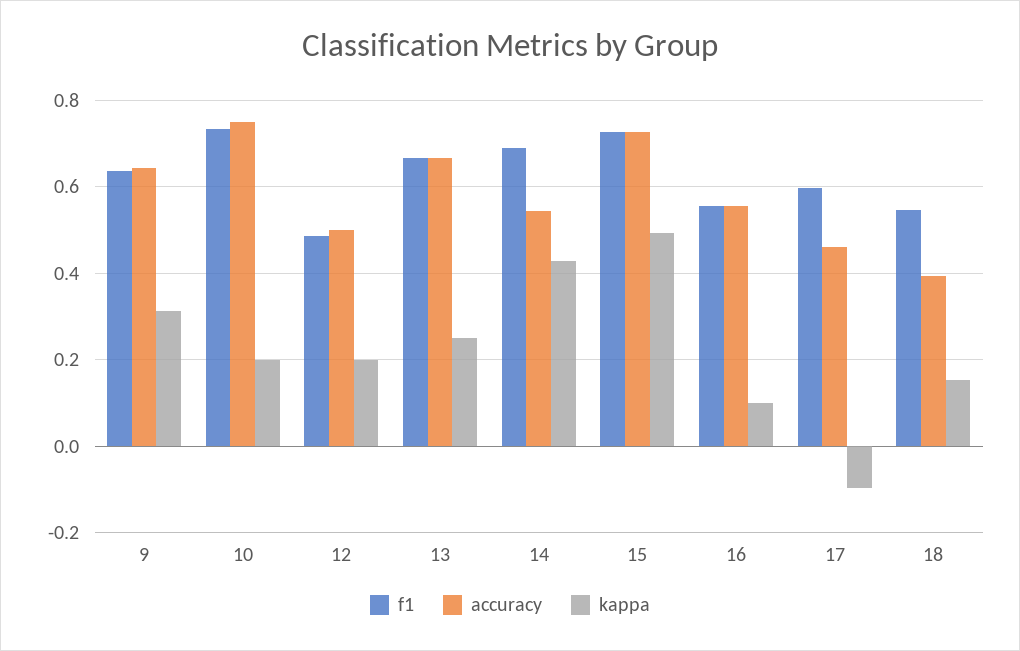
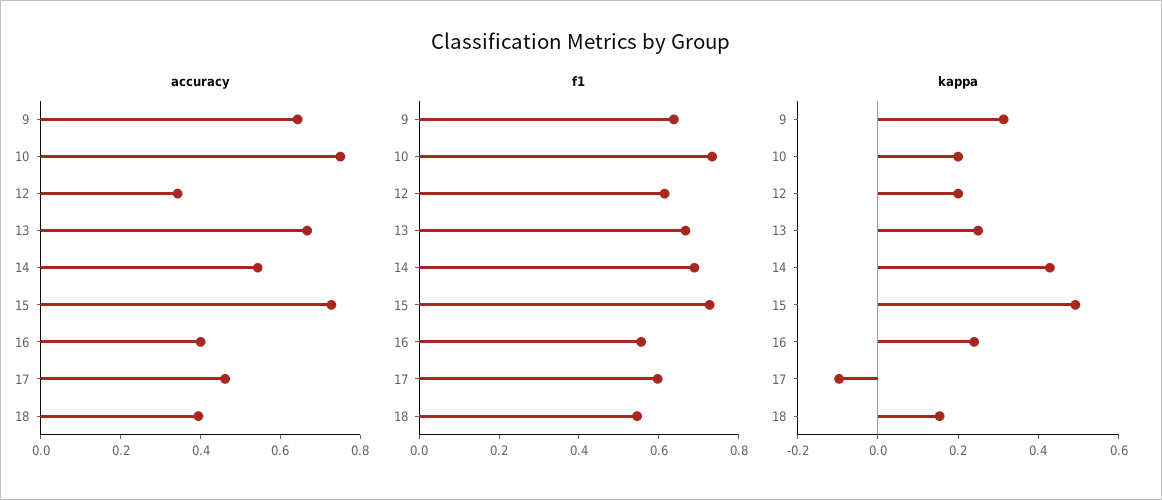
  {
    "f1": {
      "9": 0.64,
      "10": 0.74,
-     "12": 0.48,
+     "12": 0.6,
      "13": 0.66,
      "14": 0.68,
      "15": 0.72,
      "16": 0.56,
      "17": 0.6,
      "18": 0.54
    },
    "accuracy": {
      "9": 0.64,
      "10": 0.76,
-     "12": 0.5,
+     "12": 0.35,
      "13": 0.66,
      "14": 0.54,
      "15": 0.72,
-     "16": 0.56,
+     "16": 0.4,
      "17": 0.46,
      "18": 0.4
    },
    "kappa": {
      "9": 0.32,
      "10": 0.2,
      "12": 0.2,
      "13": 0.26,
      "14": 0.42,
      "15": 0.5,
-     "16": 0.1,
+     "16": 0.25,
      "17": -0.1,
      "18": 0.16
    }
  }

